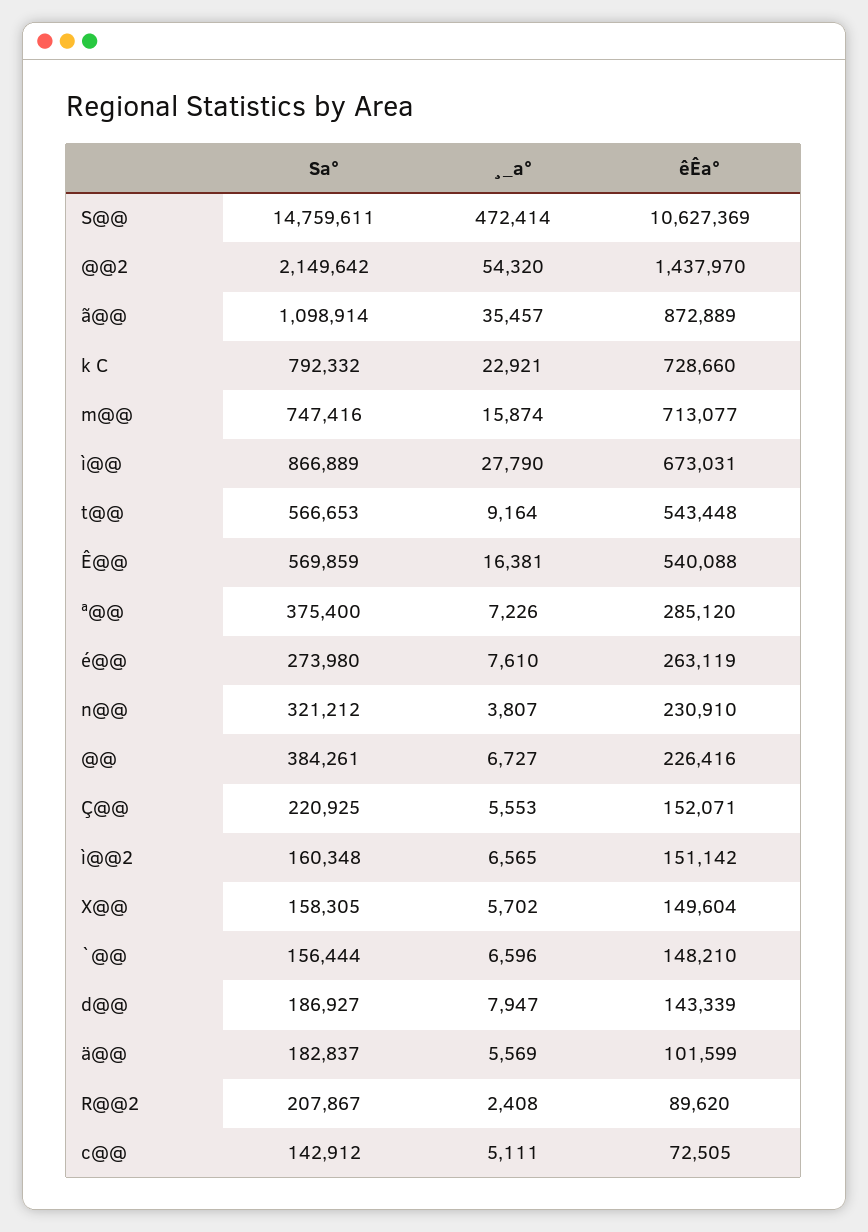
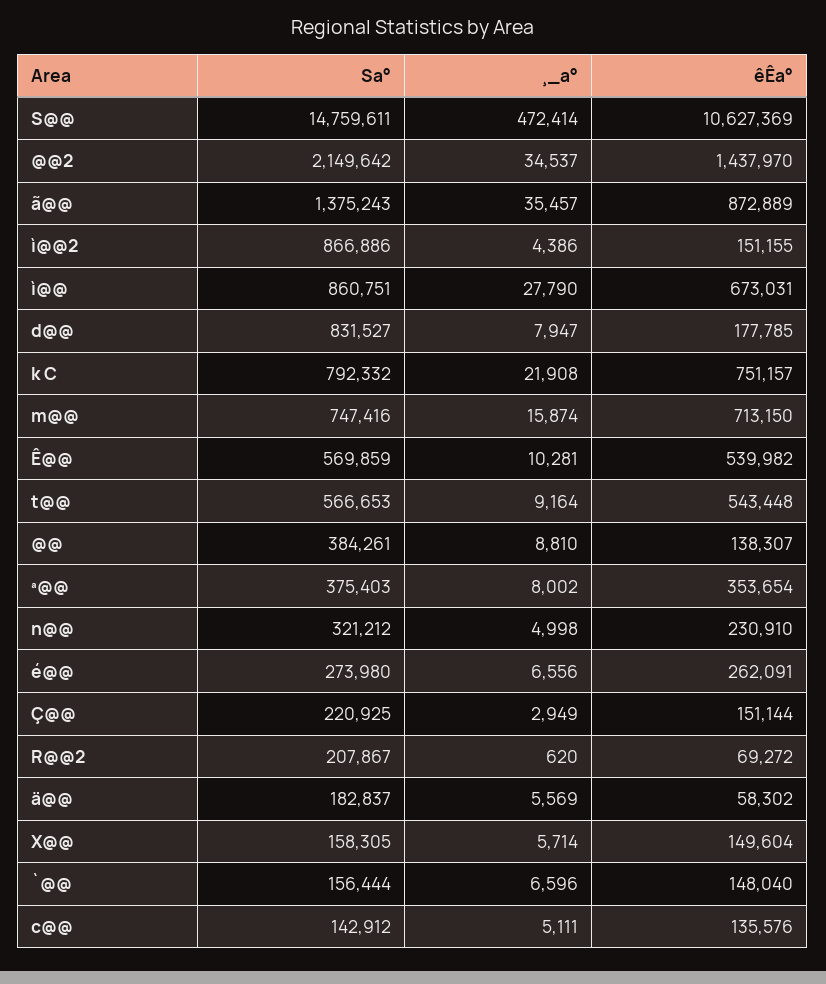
  {
    "Sa°": {
      "S@@": 14759611,
      "@@2": 2149642,
-     "ã@@": 1098914,
+     "ã@@": 1375243,
      "k C": 792332,
      "m@@": 747416,
-     "ì@@": 866889,
+     "ì@@": 860751,
      "t@@": 566653,
      "Ê@@": 569859,
-     "ª@@": 375400,
+     "ª@@": 375403,
      "é@@": 273980,
      "n@@": 321212,
      "@@": 384261,
      "Ç@@": 220925,
-     "ì@@2": 160348,
+     "ì@@2": 866886,
      "X@@": 158305,
      "`@@": 156444,
-     "d@@": 186927,
+     "d@@": 831527,
      "ä@@": 182837,
      "R@@2": 207867,
      "c@@": 142912
    },
    "¸_a°": {
      "S@@": 472414,
-     "@@2": 54320,
+     "@@2": 34537,
      "ã@@": 35457,
-     "k C": 22921,
+     "k C": 21908,
      "m@@": 15874,
      "ì@@": 27790,
      "t@@": 9164,
-     "Ê@@": 16381,
+     "Ê@@": 10281,
-     "ª@@": 7226,
+     "ª@@": 8002,
-     "é@@": 7610,
+     "é@@": 6556,
-     "n@@": 3807,
+     "n@@": 4998,
-     "@@": 6727,
+     "@@": 8810,
-     "Ç@@": 5553,
+     "Ç@@": 2949,
-     "ì@@2": 6565,
+     "ì@@2": 4386,
-     "X@@": 5702,
+     "X@@": 5714,
      "`@@": 6596,
      "d@@": 7947,
      "ä@@": 5569,
-     "R@@2": 2408,
+     "R@@2": 620,
      "c@@": 5111
    },
    "êÊa°": {
      "S@@": 10627369,
      "@@2": 1437970,
      "ã@@": 872889,
-     "k C": 728660,
+     "k C": 751157,
-     "m@@": 713077,
+     "m@@": 713150,
      "ì@@": 673031,
      "t@@": 543448,
-     "Ê@@": 540088,
+     "Ê@@": 539982,
-     "ª@@": 285120,
+     "ª@@": 353654,
-     "é@@": 263119,
+     "é@@": 262091,
      "n@@": 230910,
-     "@@": 226416,
+     "@@": 138307,
-     "Ç@@": 152071,
+     "Ç@@": 151144,
-     "ì@@2": 151142,
+     "ì@@2": 151155,
      "X@@": 149604,
-     "`@@": 148210,
+     "`@@": 148040,
-     "d@@": 143339,
+     "d@@": 177785,
-     "ä@@": 101599,
+     "ä@@": 58302,
-     "R@@2": 89620,
+     "R@@2": 69272,
-     "c@@": 72505
+     "c@@": 135576
    }
  }

